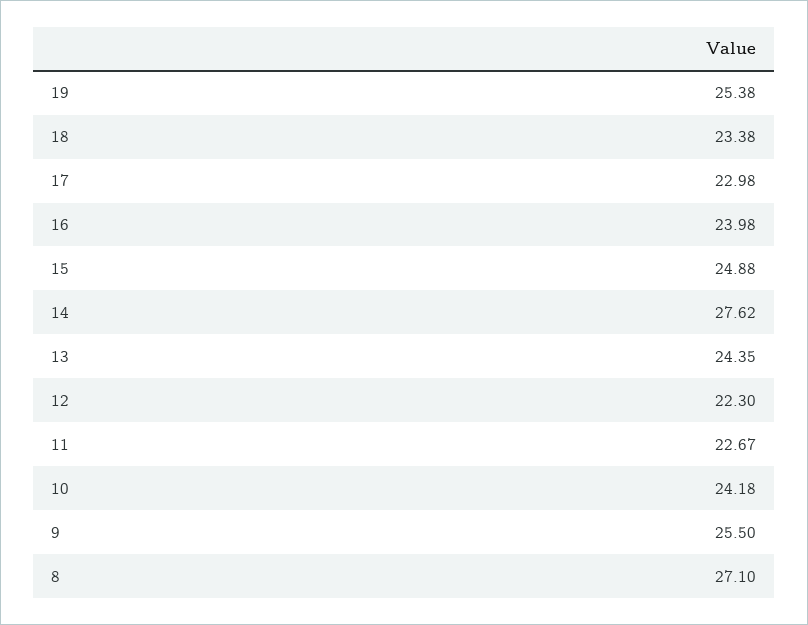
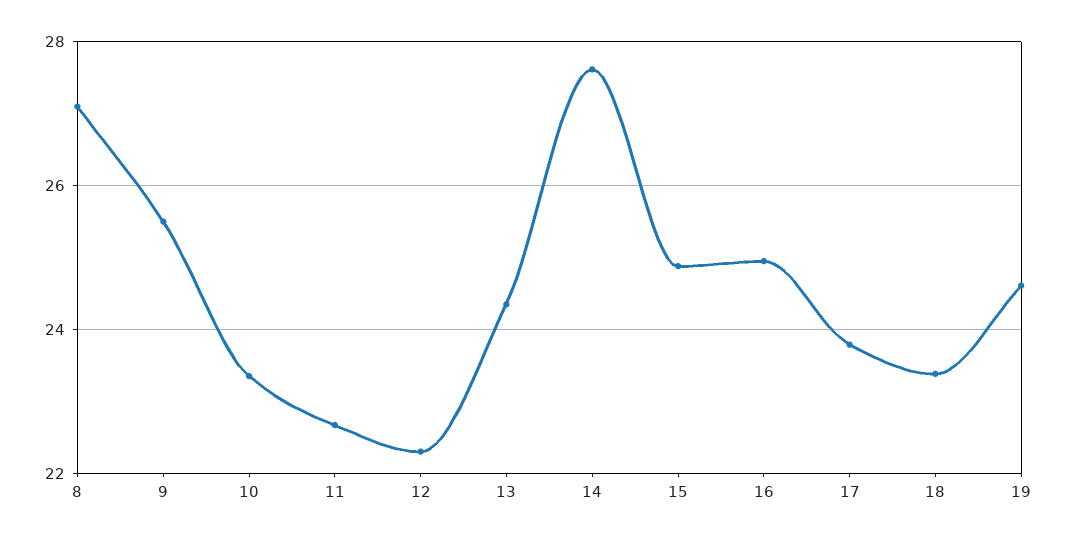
  {
-   "19": 25.38,
+   "19": 24.6,
    "18": 23.38,
-   "17": 22.98,
+   "17": 23.8,
-   "16": 23.98,
+   "16": 25,
    "15": 24.88,
    "14": 27.62,
    "13": 24.35,
    "12": 22.3,
    "11": 22.67,
-   "10": 24.18,
+   "10": 23.4,
    "9": 25.5,
    "8": 27.1
  }

